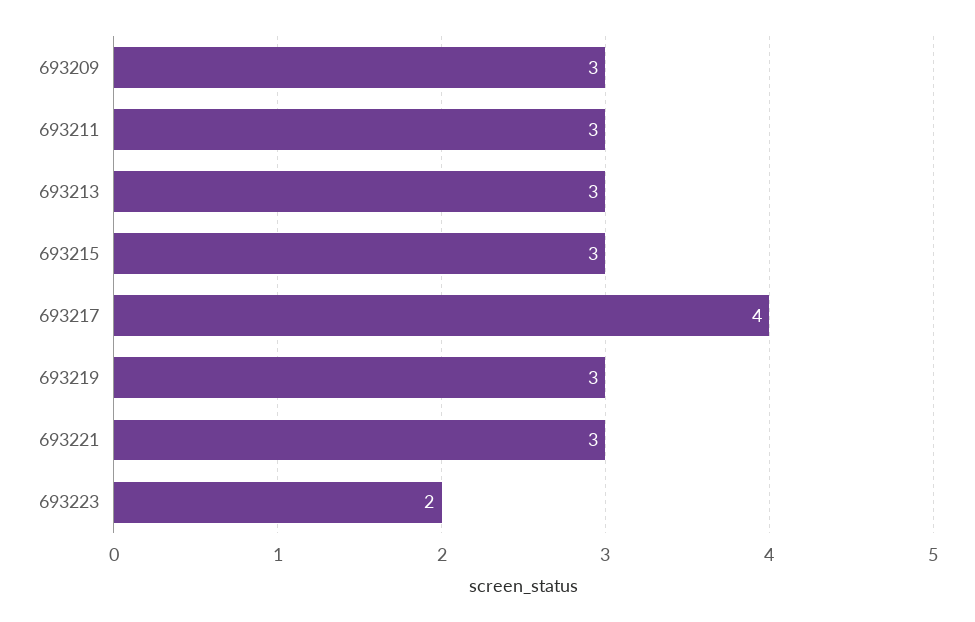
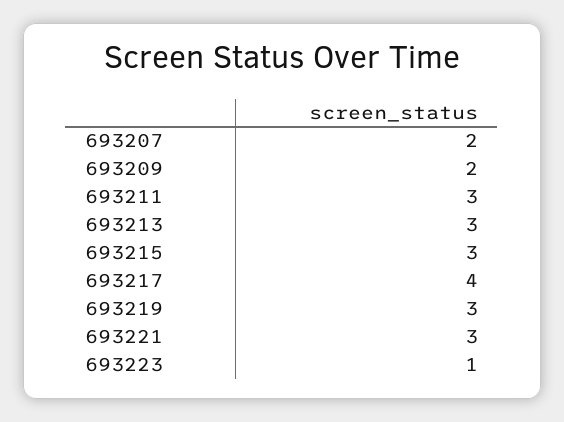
  {
-   "693209": 3,
+   "693209": 2,
    "693211": 3,
    "693213": 3,
    "693215": 3,
    "693217": 4,
    "693219": 3,
    "693221": 3,
-   "693223": 2
+   "693223": 1,
+   "693207": 2
  }

